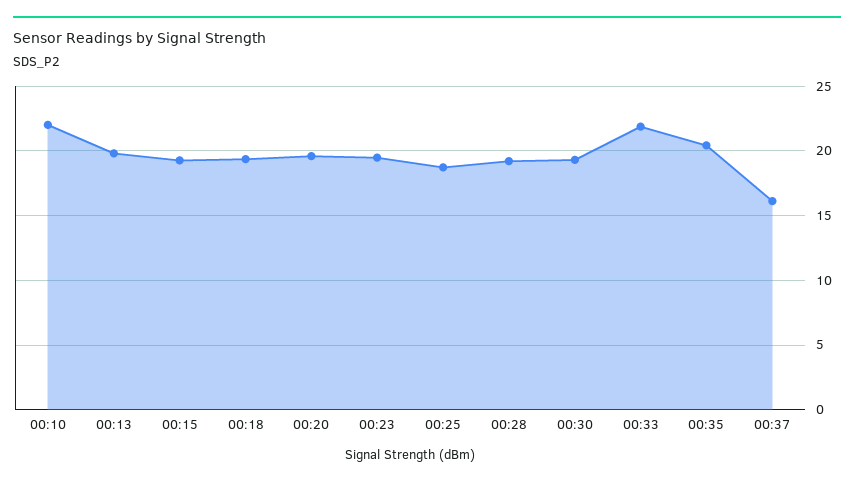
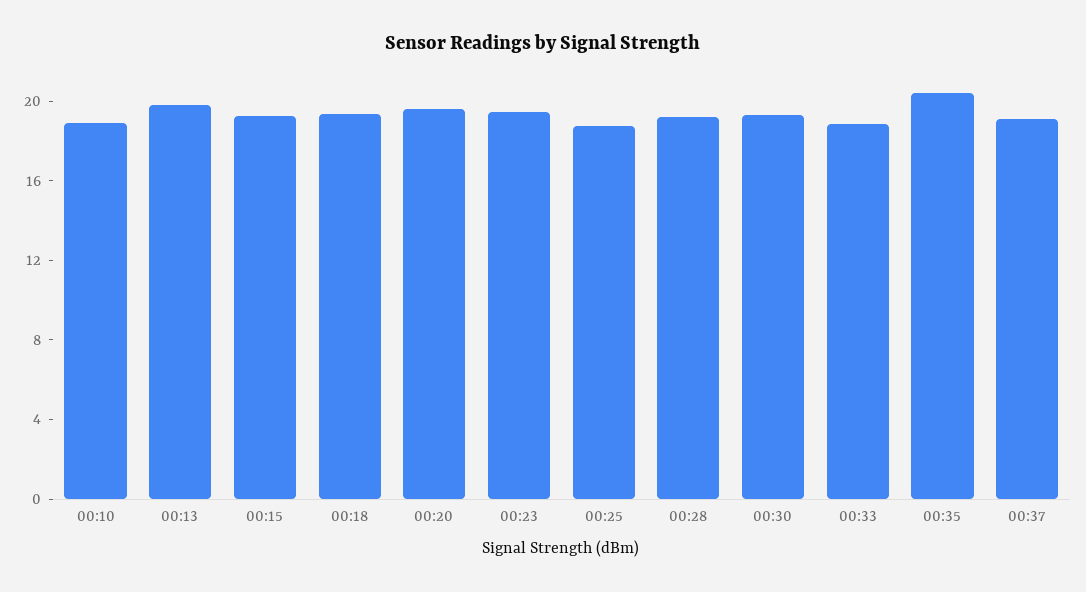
  {
-   "00:10": 22,
+   "00:10": 19,
    "00:13": 20,
    "00:15": 19.5,
    "00:18": 19.5,
    "00:20": 19.5,
    "00:23": 19.5,
    "00:25": 18.5,
    "00:28": 19,
    "00:30": 19.5,
-   "00:33": 22,
+   "00:33": 19,
    "00:35": 20.5,
-   "00:37": 16
+   "00:37": 19
  }

